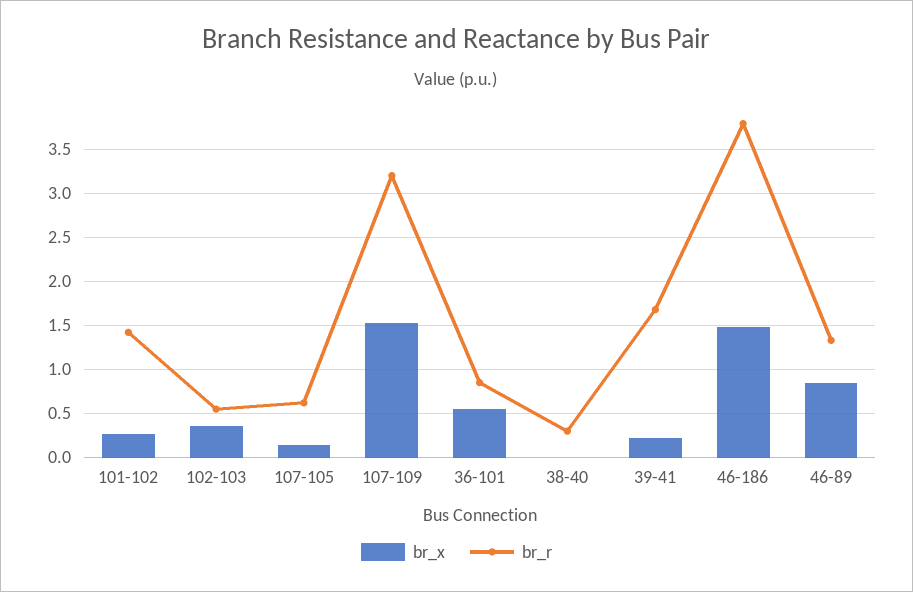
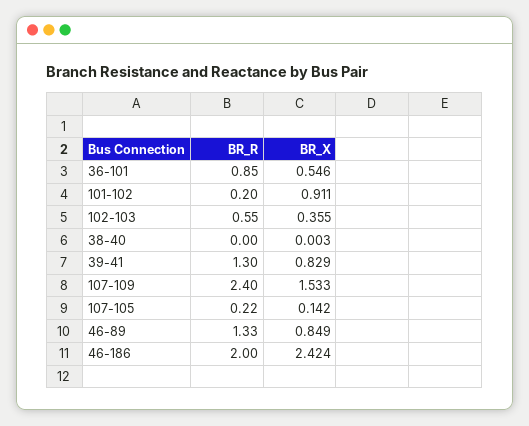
  {
    "br_x": {
-     "101-102": 0.3,
+     "101-102": 0.911,
      "102-103": 0.355,
      "107-105": 0.142,
      "107-109": 1.533,
      "36-101": 0.546,
      "38-40": 0.003,
-     "39-41": 0.2,
+     "39-41": 0.829,
-     "46-186": 1.5,
+     "46-186": 2.424,
      "46-89": 0.849
    },
    "br_r": {
-     "101-102": 1.4,
+     "101-102": 0.2,
      "102-103": 0.55,
-     "107-105": 0.6,
+     "107-105": 0.22,
-     "107-109": 3.2,
+     "107-109": 2.4,
      "36-101": 0.85,
-     "38-40": 0.3,
+     "38-40": 0,
-     "39-41": 1.7,
+     "39-41": 1.3,
-     "46-186": 3.8,
+     "46-186": 2,
      "46-89": 1.33
    }
  }

